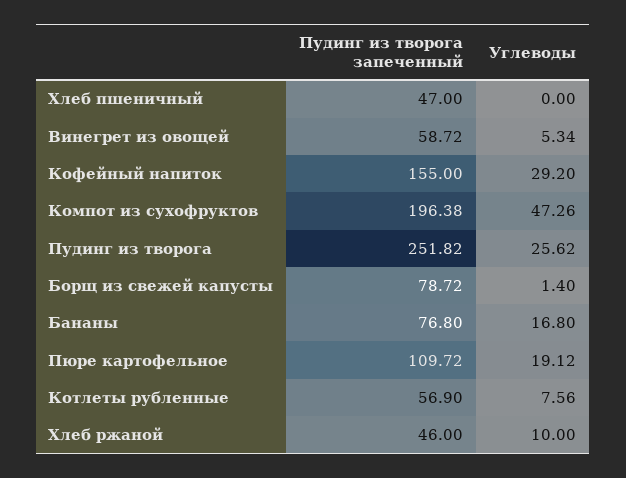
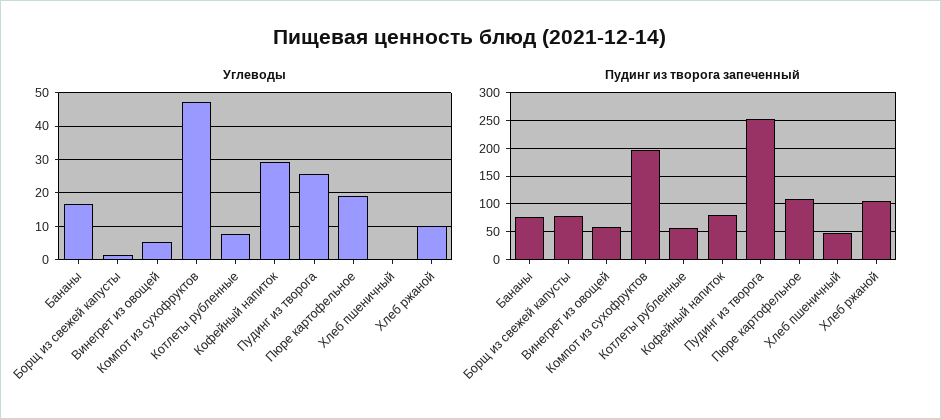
  {
    "Пудинг из творога запеченный": {
      "Хлеб пшеничный": 47,
      "Винегрет из овощей": 58.72,
-     "Кофейный напиток": 155,
+     "Кофейный напиток": 75,
      "Компот из сухофруктов": 196.38,
      "Пудинг из творога": 251.82,
      "Борщ из свежей капусты": 78.72,
      "Бананы": 76.8,
      "Пюре картофельное": 109.72,
      "Котлеты рубленные": 56.9,
-     "Хлеб ржаной": 46
+     "Хлеб ржаной": 100
    },
    "Углеводы": {
      "Хлеб пшеничный": 0,
      "Винегрет из овощей": 5.34,
      "Кофейный напиток": 29.2,
      "Компот из сухофруктов": 47.26,
      "Пудинг из творога": 25.62,
      "Борщ из свежей капусты": 1.4,
      "Бананы": 16.8,
      "Пюре картофельное": 19.12,
      "Котлеты рубленные": 7.56,
      "Хлеб ржаной": 10
    }
  }

